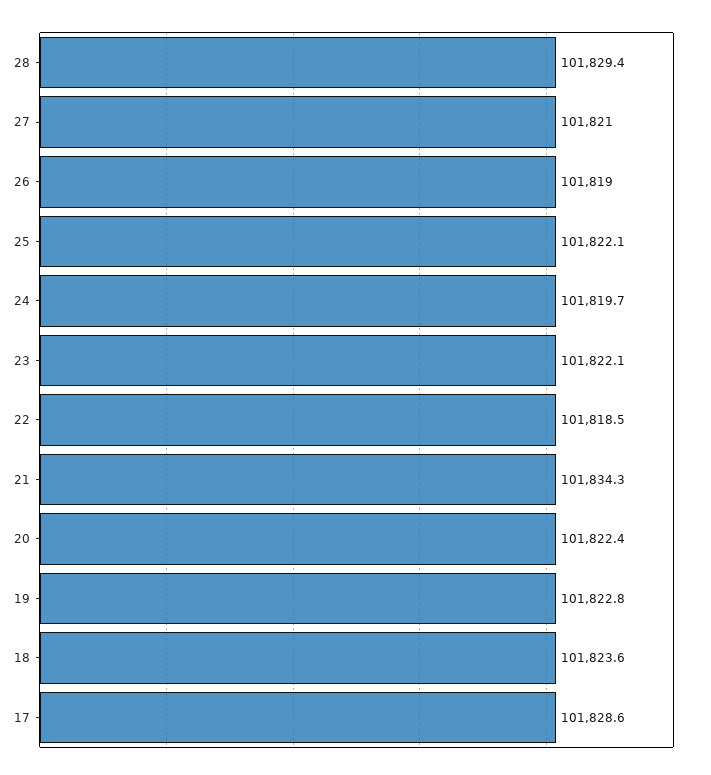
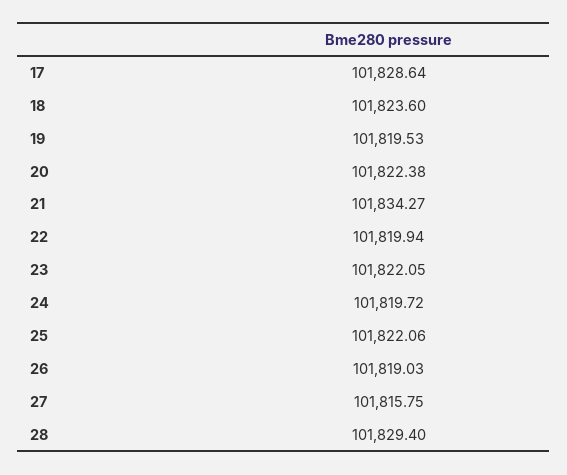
  {
    "28": 101829.4,
-   "27": 101821,
+   "27": 101815.75,
    "26": 101819.03,
    "25": 101822.06,
    "24": 101819.72,
    "23": 101822.05,
-   "22": 101818.5,
+   "22": 101819.94,
    "21": 101834.27,
    "20": 101822.38,
-   "19": 101822.8,
+   "19": 101819.53,
    "18": 101823.6,
    "17": 101828.64
  }

